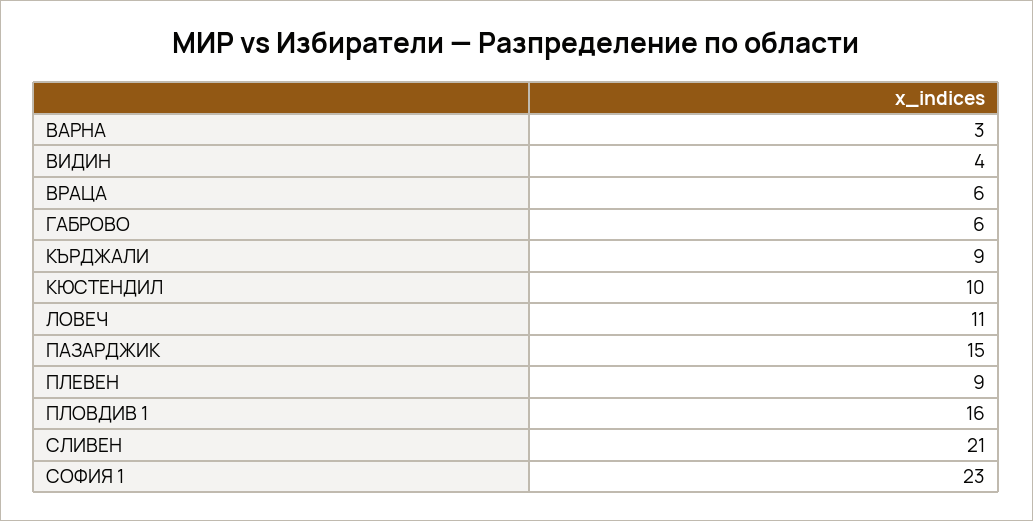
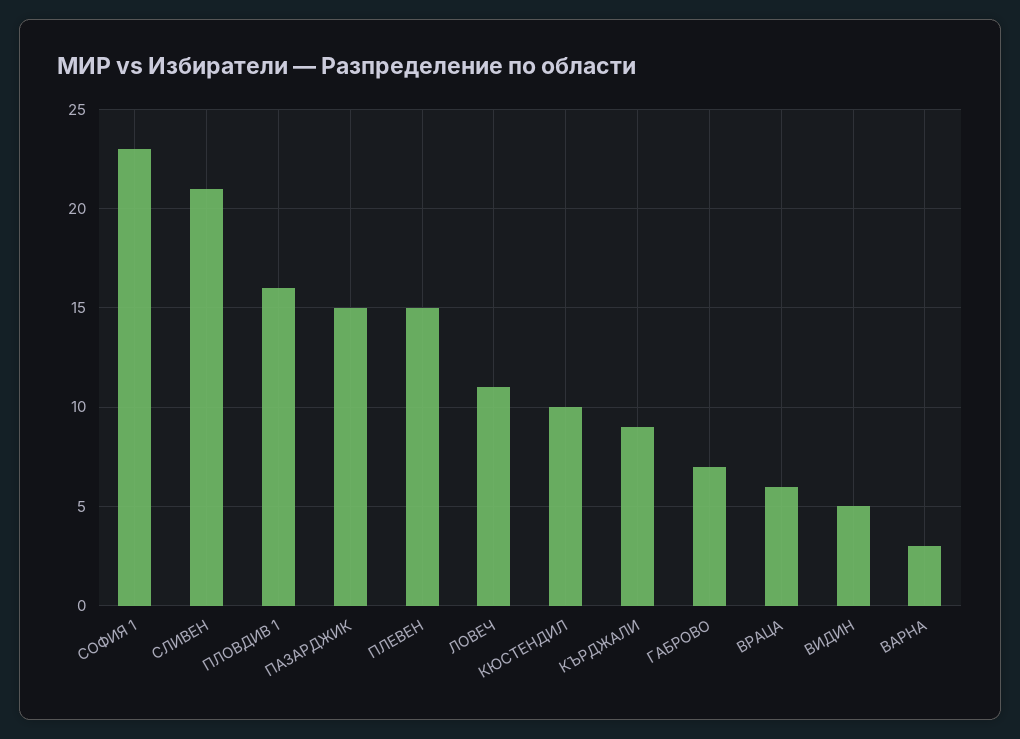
  {
    "ВАРНА": 3,
-   "ВИДИН": 4,
+   "ВИДИН": 5,
    "ВРАЦА": 6,
-   "ГАБРОВО": 6,
+   "ГАБРОВО": 7,
    "КЪРДЖАЛИ": 9,
    "КЮСТЕНДИЛ": 10,
    "ЛОВЕЧ": 11,
    "ПАЗАРДЖИК": 15,
-   "ПЛЕВЕН": 9,
+   "ПЛЕВЕН": 15,
    "ПЛОВДИВ 1": 16,
    "СЛИВЕН": 21,
    "СОФИЯ 1": 23
  }

